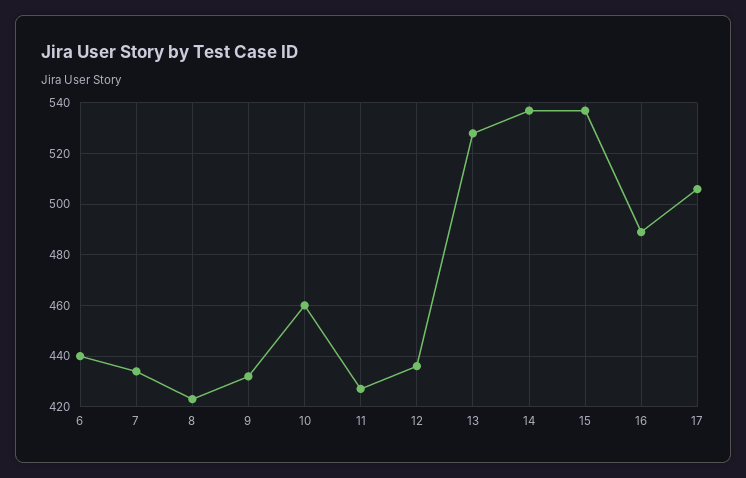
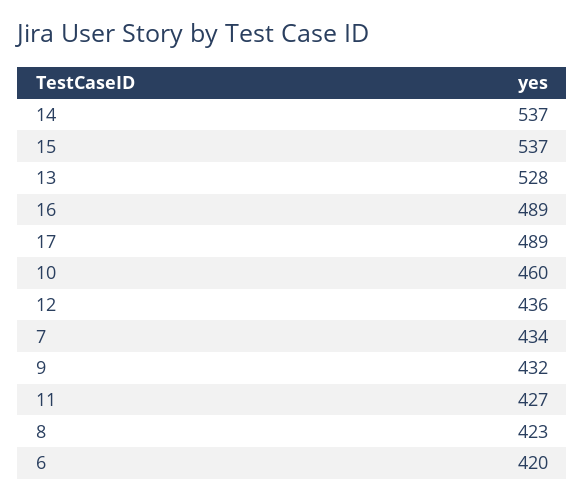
  {
-   "6": 440,
+   "6": 420,
    "7": 434,
    "8": 423,
    "9": 432,
    "10": 460,
    "11": 427,
    "12": 436,
    "13": 528,
    "14": 537,
    "15": 537,
    "16": 489,
-   "17": 505
+   "17": 489
  }

